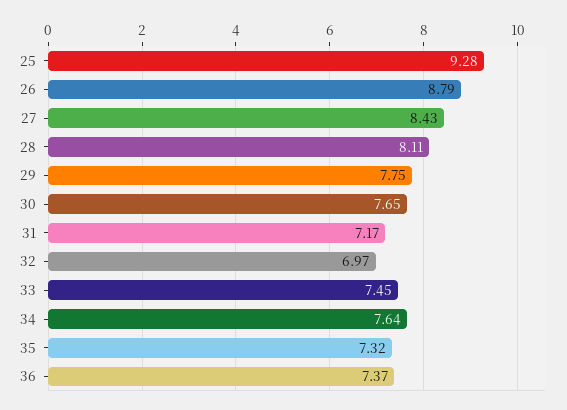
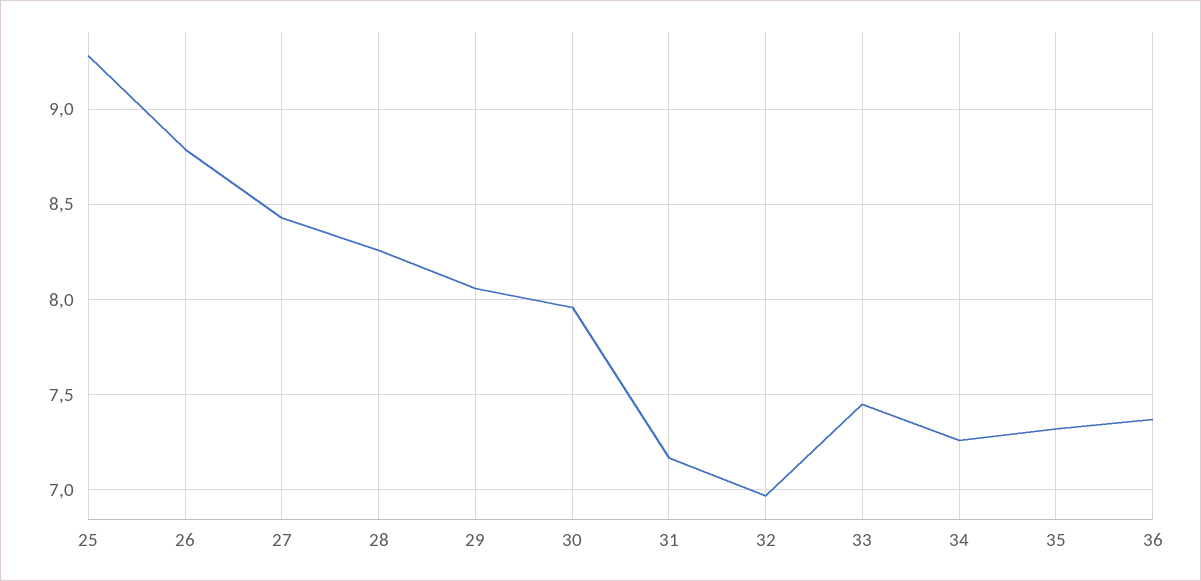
  {
    "25": 9.28,
    "26": 8.79,
    "27": 8.43,
-   "28": 8.11,
+   "28": 8.25,
-   "29": 7.75,
+   "29": 8.05,
-   "30": 7.65,
+   "30": 7.95,
    "31": 7.17,
    "32": 6.97,
    "33": 7.45,
-   "34": 7.64,
+   "34": 7.25,
    "35": 7.32,
    "36": 7.37
  }

